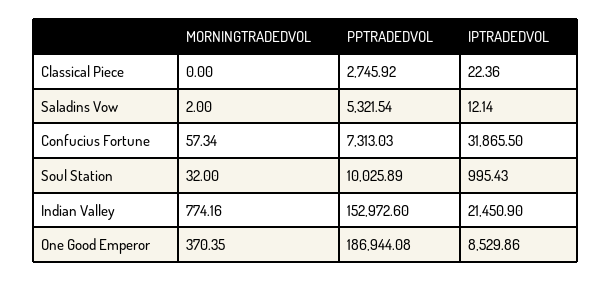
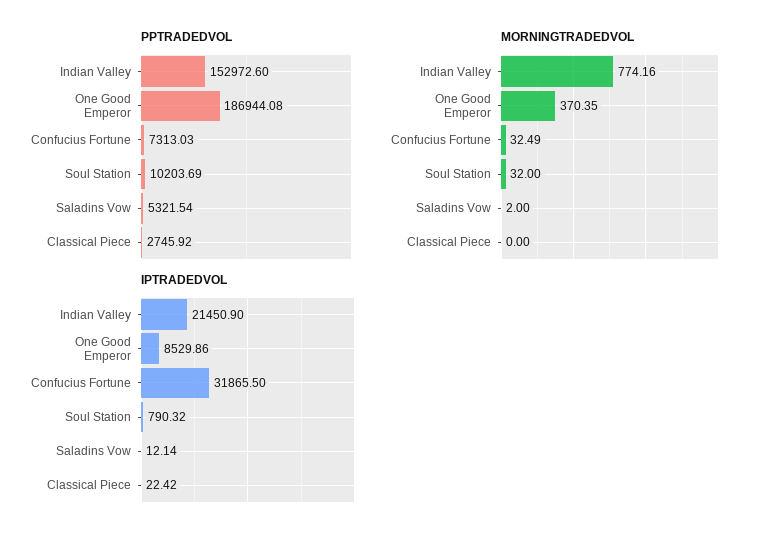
  {
    "MORNINGTRADEDVOL": {
      "Classical Piece": 0,
      "Saladins Vow": 2,
-     "Confucius Fortune": 57.34,
+     "Confucius Fortune": 32.49,
      "Soul Station": 32,
      "Indian Valley": 774.16,
      "One Good Emperor": 370.35
    },
    "PPTRADEDVOL": {
      "Classical Piece": 2745.92,
      "Saladins Vow": 5321.54,
      "Confucius Fortune": 7313.03,
-     "Soul Station": 10025.89,
+     "Soul Station": 10203.69,
      "Indian Valley": 152972.6,
      "One Good Emperor": 186944.08
    },
    "IPTRADEDVOL": {
-     "Classical Piece": 22.36,
+     "Classical Piece": 22.42,
      "Saladins Vow": 12.14,
      "Confucius Fortune": 31865.5,
-     "Soul Station": 995.43,
+     "Soul Station": 790.32,
      "Indian Valley": 21450.9,
      "One Good Emperor": 8529.86
    }
  }

